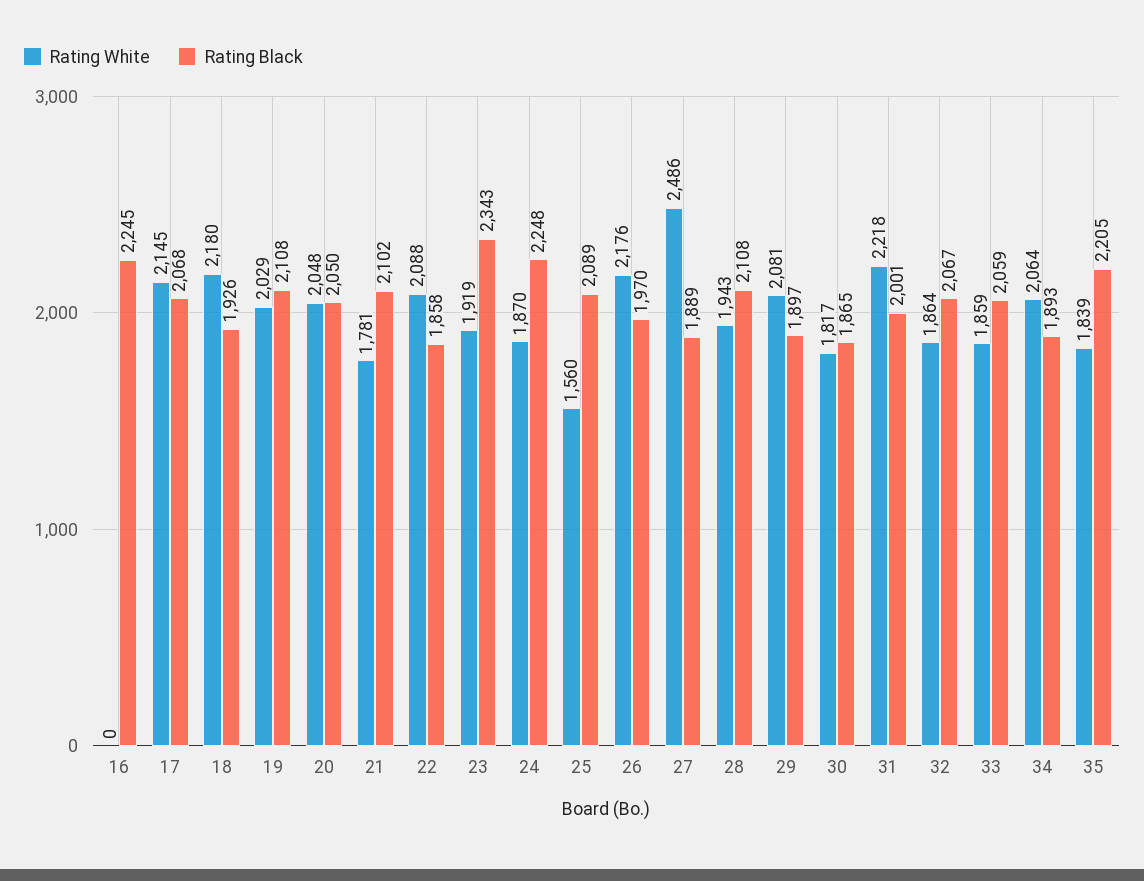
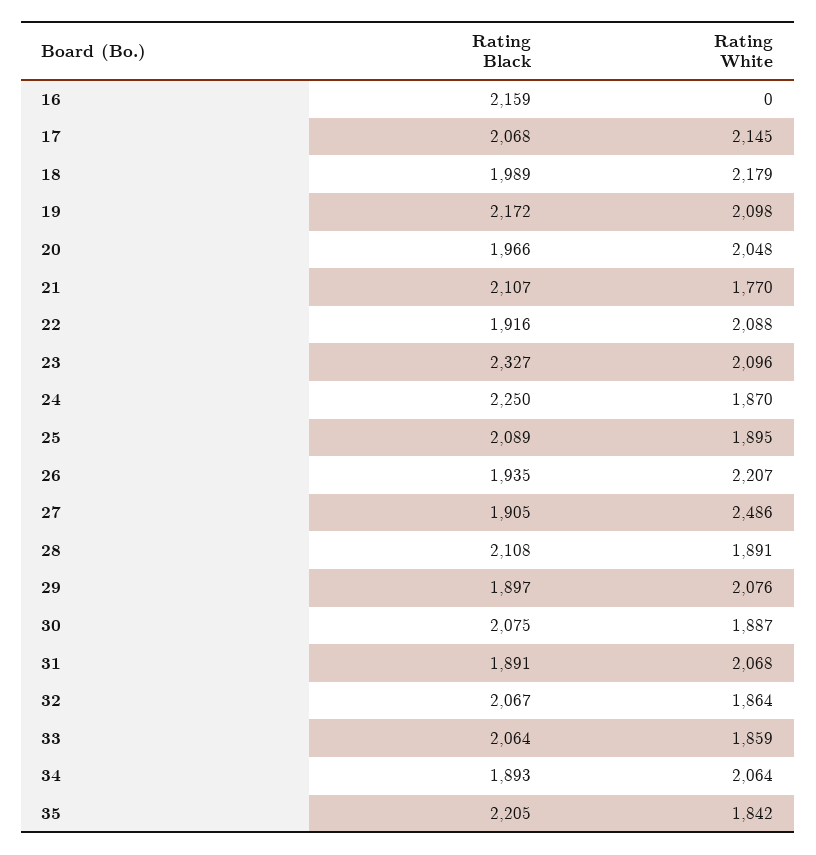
  {
    "Rating White": {
      "16": 0,
      "17": 2145,
-     "18": 2180,
+     "18": 2179,
-     "19": 2029,
+     "19": 2098,
      "20": 2048,
-     "21": 1781,
+     "21": 1770,
      "22": 2088,
-     "23": 1919,
+     "23": 2096,
      "24": 1870,
-     "25": 1560,
+     "25": 1895,
-     "26": 2176,
+     "26": 2207,
      "27": 2486,
-     "28": 1943,
+     "28": 1891,
-     "29": 2081,
+     "29": 2076,
-     "30": 1817,
+     "30": 1887,
-     "31": 2218,
+     "31": 2068,
      "32": 1864,
      "33": 1859,
      "34": 2064,
-     "35": 1839
+     "35": 1842
    },
    "Rating Black": {
-     "16": 2245,
+     "16": 2159,
      "17": 2068,
-     "18": 1926,
+     "18": 1989,
-     "19": 2108,
+     "19": 2172,
-     "20": 2050,
+     "20": 1966,
-     "21": 2102,
+     "21": 2107,
-     "22": 1858,
+     "22": 1916,
-     "23": 2343,
+     "23": 2327,
-     "24": 2248,
+     "24": 2250,
      "25": 2089,
-     "26": 1970,
+     "26": 1935,
-     "27": 1889,
+     "27": 1905,
      "28": 2108,
      "29": 1897,
-     "30": 1865,
+     "30": 2075,
-     "31": 2001,
+     "31": 1891,
      "32": 2067,
-     "33": 2059,
+     "33": 2064,
      "34": 1893,
      "35": 2205
    }
  }

